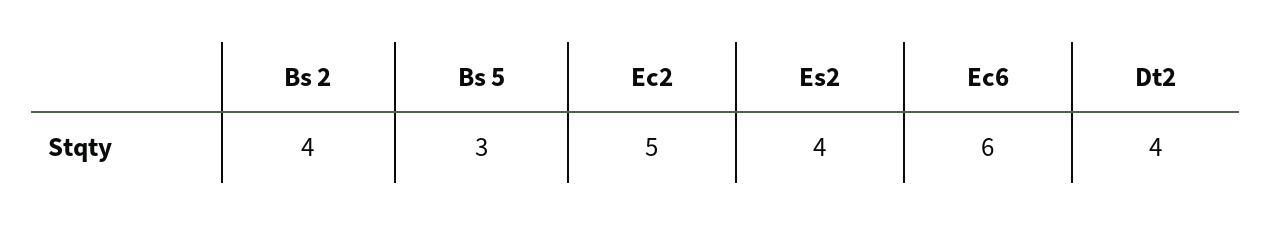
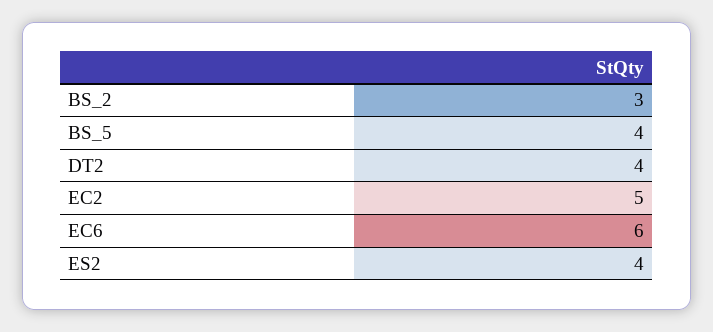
  {
-   "Bs 2": 4,
+   "Bs 2": 3,
-   "Bs 5": 3,
+   "Bs 5": 4,
    "Ec2": 5,
    "Es2": 4,
    "Ec6": 6,
    "Dt2": 4
  }

